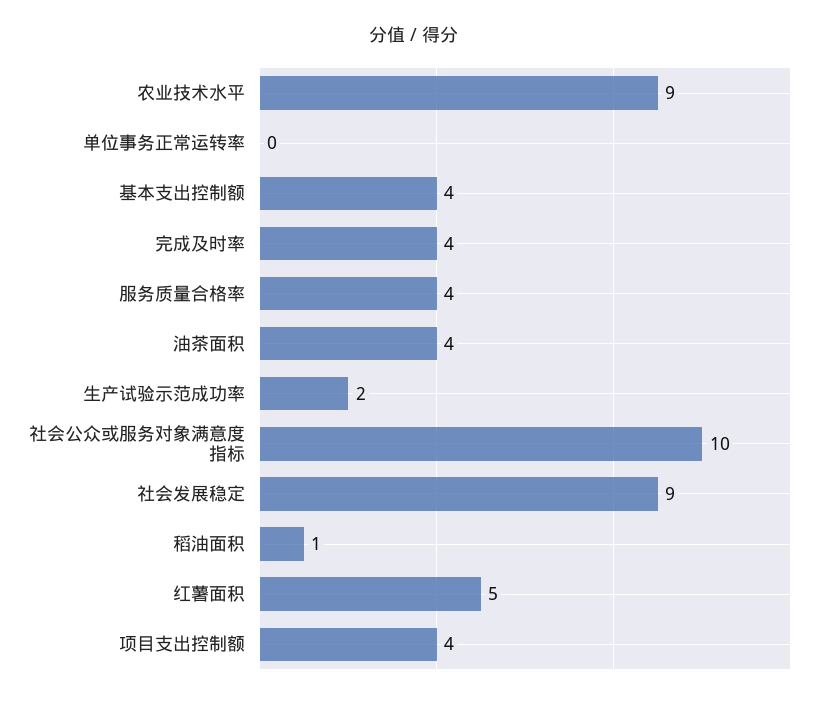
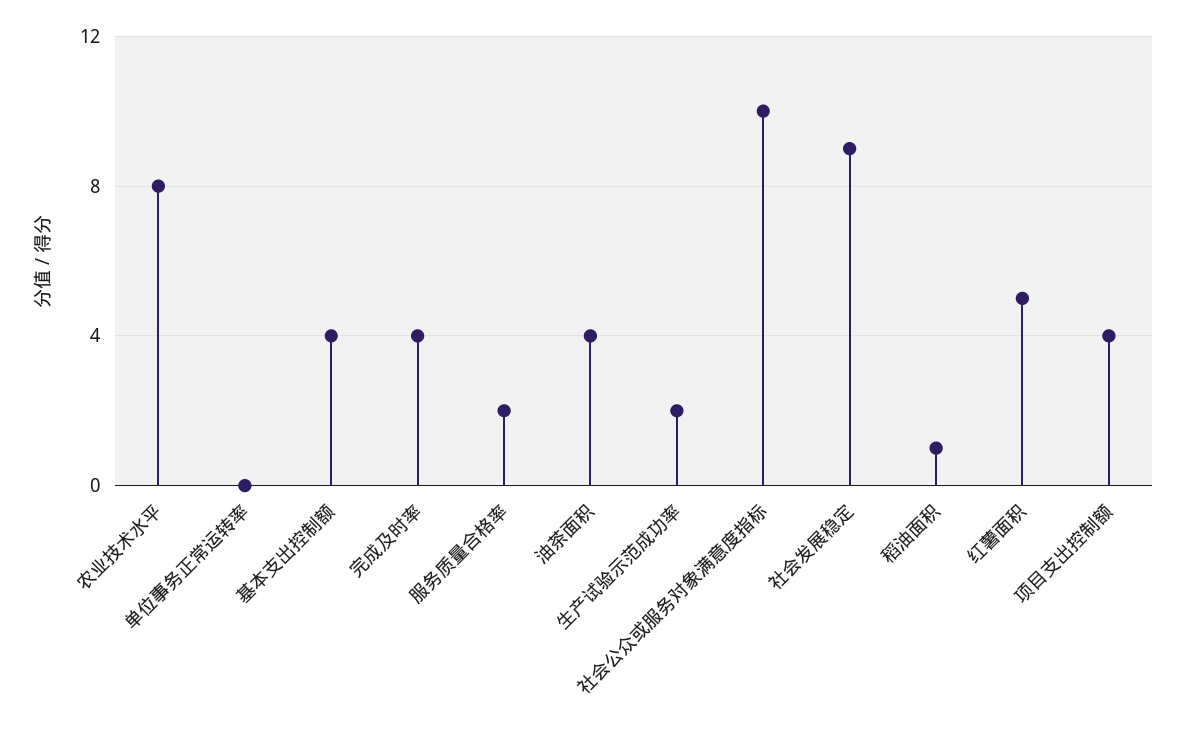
  {
-   "农业技术水平": 9,
+   "农业技术水平": 8,
    "单位事务正常运转率": 0,
    "基本支出控制额": 4,
    "完成及时率": 4,
-   "服务质量合格率": 4,
+   "服务质量合格率": 2,
    "油茶面积": 4,
    "生产试验示范成功率": 2,
    "社会公众或服务对象满意度指标": 10,
    "社会发展稳定": 9,
    "稻油面积": 1,
    "红薯面积": 5,
    "项目支出控制额": 4
  }

